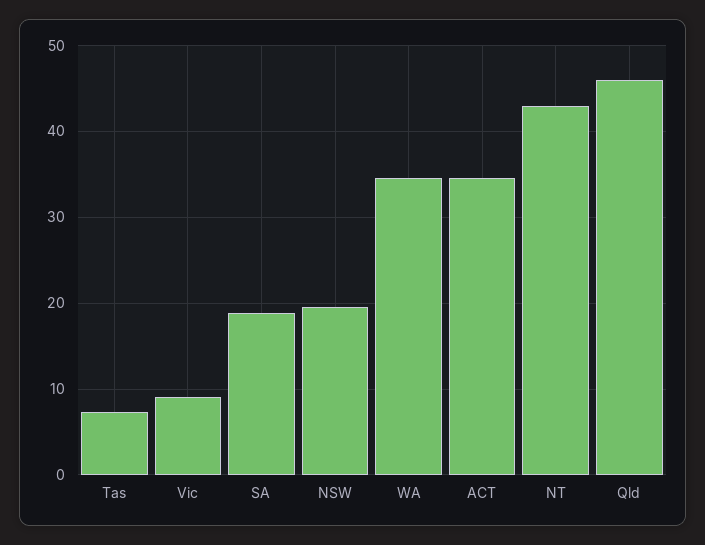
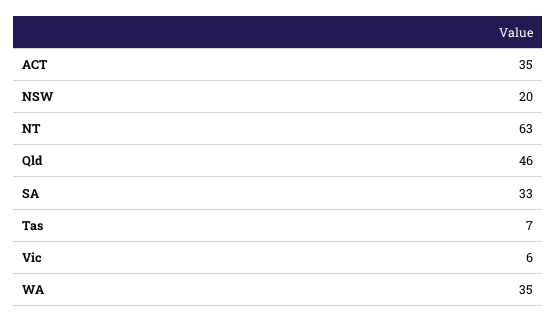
  {
    "Tas": 7,
-   "Vic": 9,
+   "Vic": 6,
-   "SA": 19,
+   "SA": 33,
    "NSW": 20,
    "WA": 35,
    "ACT": 35,
-   "NT": 43,
+   "NT": 63,
    "Qld": 46
  }

